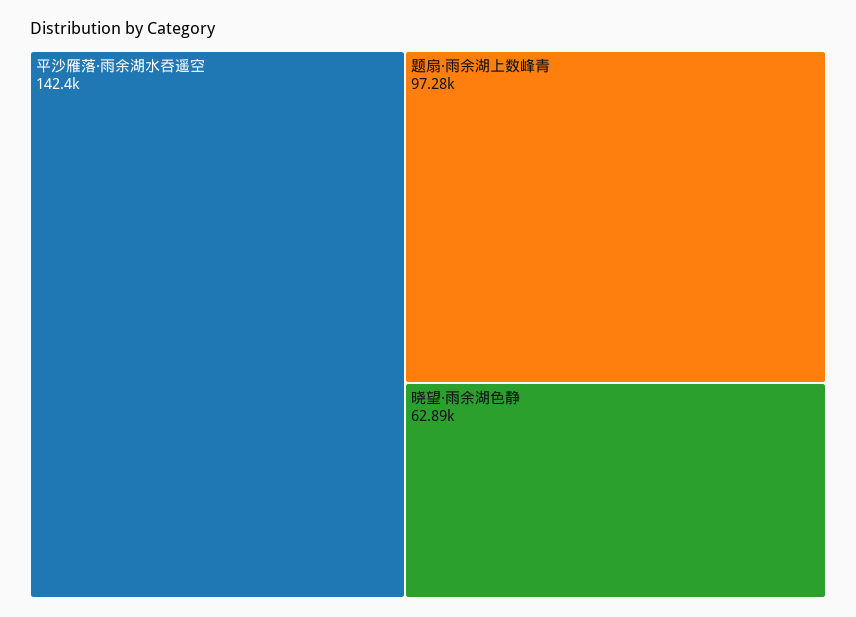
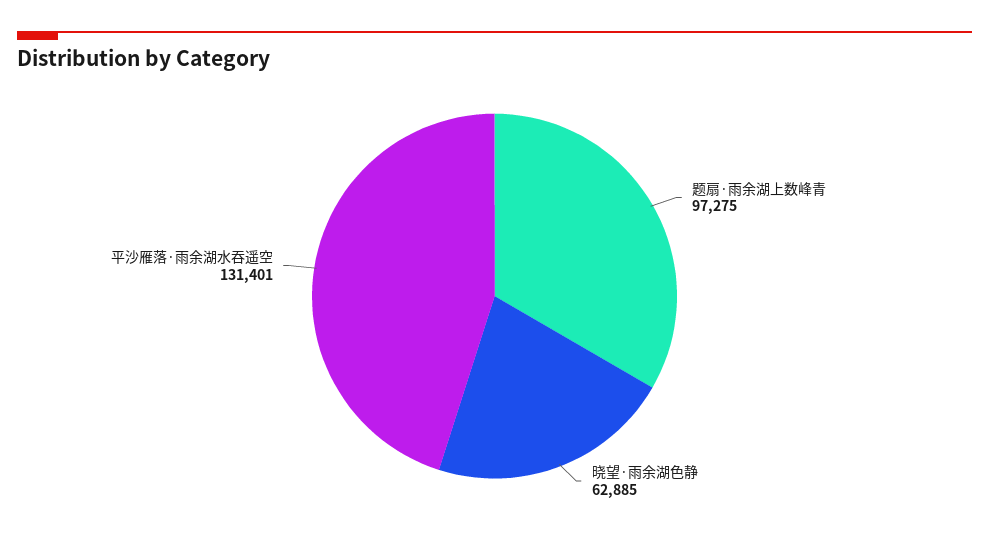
  {
-   "平沙雁落·雨余湖水吞遥空": 142400,
+   "平沙雁落·雨余湖水吞遥空": 131401,
    "题扇·雨余湖上数峰青": 97275,
    "晓望·雨余湖色静": 62885
  }

